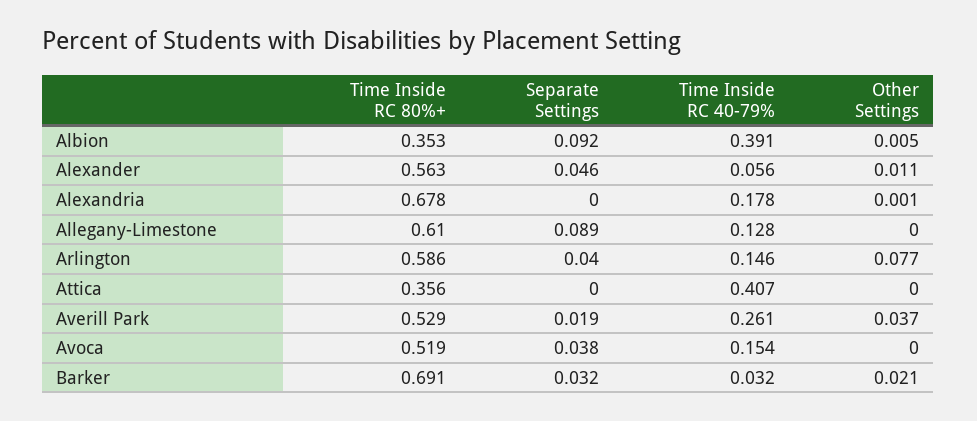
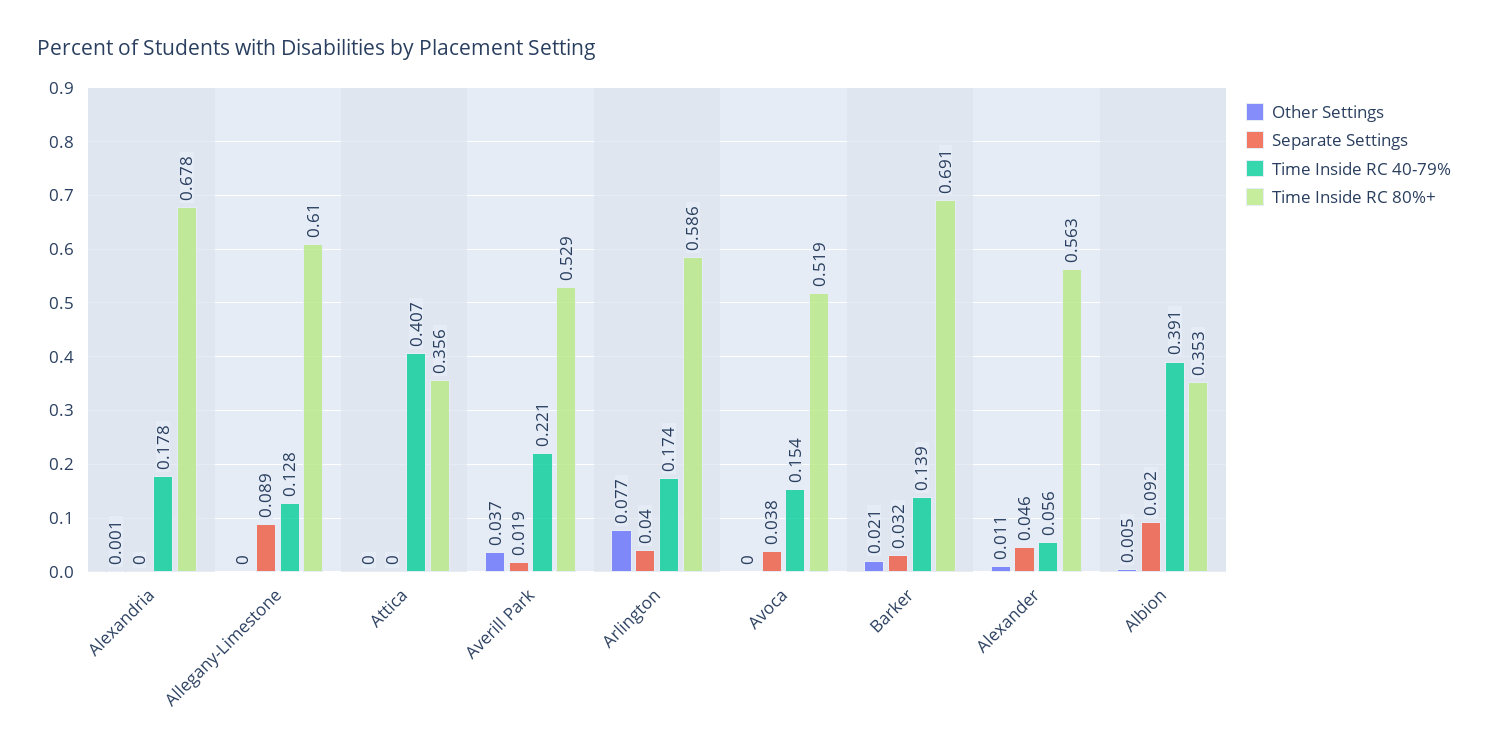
  {
    "Time Inside RC 80%+": {
      "Albion": 0.353,
      "Alexander": 0.563,
      "Alexandria": 0.678,
      "Allegany-Limestone": 0.61,
      "Arlington": 0.586,
      "Attica": 0.356,
      "Averill Park": 0.529,
      "Avoca": 0.519,
      "Barker": 0.691
    },
    "Separate Settings": {
      "Albion": 0.092,
      "Alexander": 0.046,
      "Alexandria": 0,
      "Allegany-Limestone": 0.089,
      "Arlington": 0.04,
      "Attica": 0,
      "Averill Park": 0.019,
      "Avoca": 0.038,
      "Barker": 0.032
    },
    "Time Inside RC 40-79%": {
      "Albion": 0.391,
      "Alexander": 0.056,
      "Alexandria": 0.178,
      "Allegany-Limestone": 0.128,
-     "Arlington": 0.146,
+     "Arlington": 0.174,
      "Attica": 0.407,
-     "Averill Park": 0.261,
+     "Averill Park": 0.221,
      "Avoca": 0.154,
-     "Barker": 0.032
+     "Barker": 0.139
    },
    "Other Settings": {
      "Albion": 0.005,
      "Alexander": 0.011,
      "Alexandria": 0.001,
      "Allegany-Limestone": 0,
      "Arlington": 0.077,
      "Attica": 0,
      "Averill Park": 0.037,
      "Avoca": 0,
      "Barker": 0.021
    }
  }

